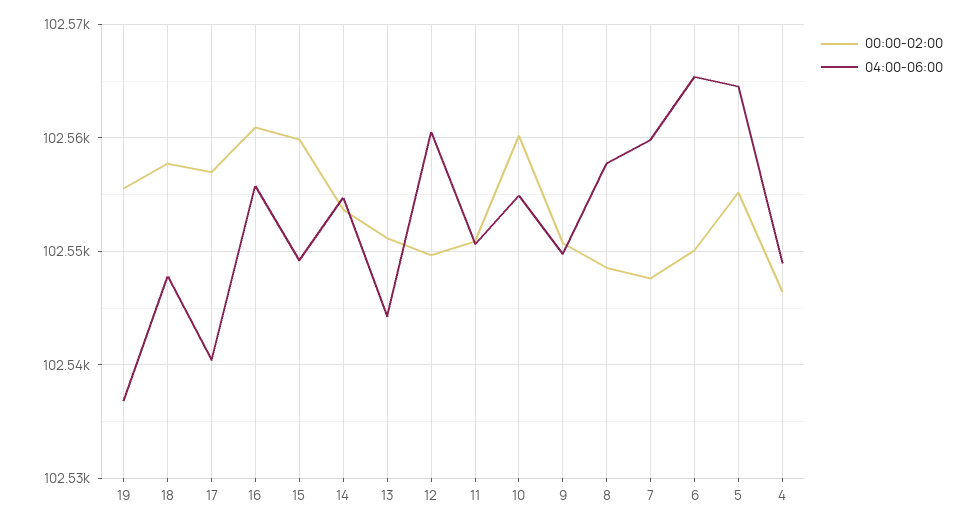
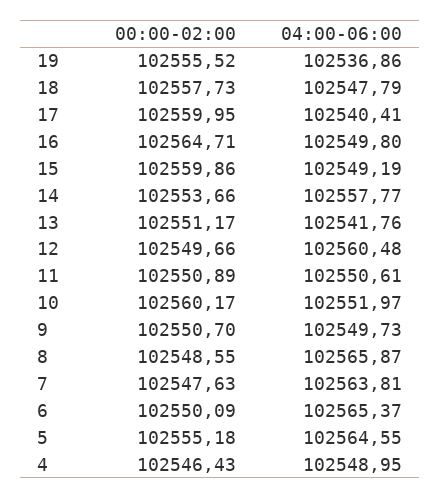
  {
    "00:00-02:00": {
      "19": 102555.52,
      "18": 102557.73,
-     "17": 102557,
+     "17": 102559.95,
-     "16": 102561,
+     "16": 102564.71,
      "15": 102559.86,
      "14": 102553.66,
      "13": 102551.17,
      "12": 102549.66,
      "11": 102550.89,
      "10": 102560.17,
      "9": 102550.7,
      "8": 102548.55,
      "7": 102547.63,
      "6": 102550.09,
      "5": 102555.18,
      "4": 102546.43
    },
    "04:00-06:00": {
      "19": 102536.86,
      "18": 102547.79,
      "17": 102540.41,
-     "16": 102556,
+     "16": 102549.8,
      "15": 102549.19,
-     "14": 102555,
+     "14": 102557.77,
-     "13": 102544,
+     "13": 102541.76,
      "12": 102560.48,
      "11": 102550.61,
-     "10": 102555,
+     "10": 102551.97,
      "9": 102549.73,
-     "8": 102558,
+     "8": 102565.87,
-     "7": 102560,
+     "7": 102563.81,
      "6": 102565.37,
      "5": 102564.55,
      "4": 102548.95
    }
  }

